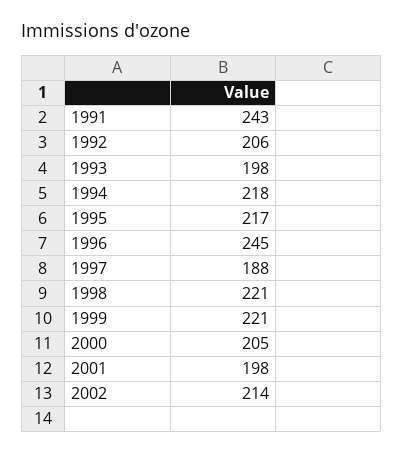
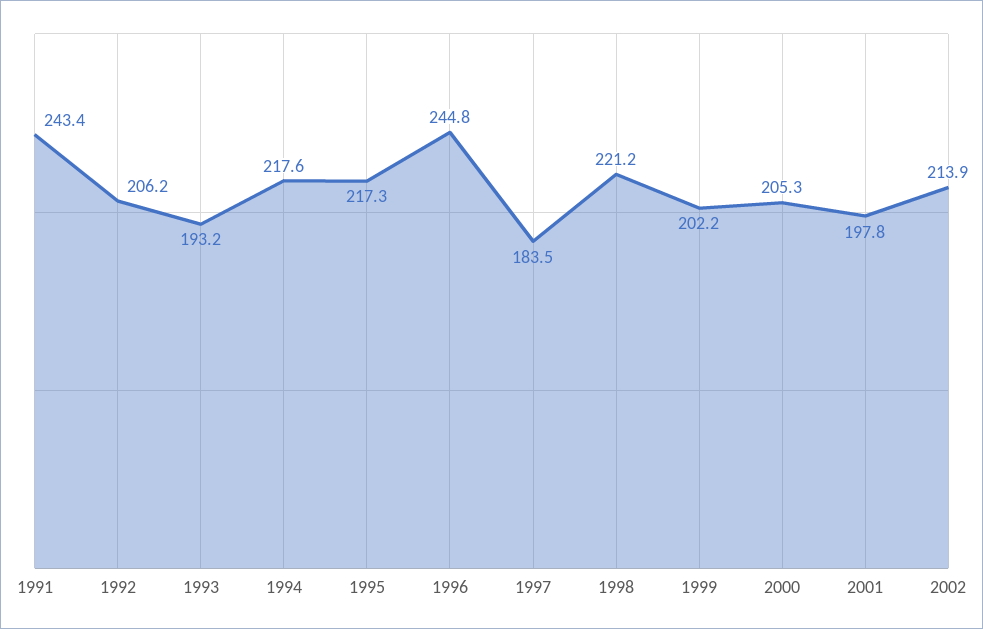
  {
    "1991": 243.4,
    "1992": 206.2,
-   "1993": 198,
+   "1993": 193.2,
    "1994": 217.6,
    "1995": 217.3,
    "1996": 244.8,
-   "1997": 188,
+   "1997": 183.5,
    "1998": 221.2,
-   "1999": 221,
+   "1999": 202.2,
    "2000": 205.3,
    "2001": 197.8,
    "2002": 213.9
  }

